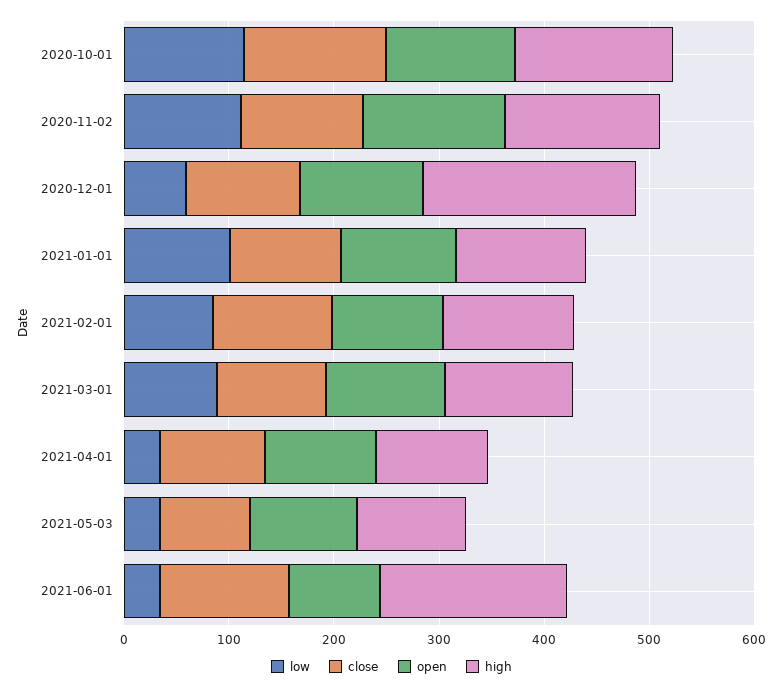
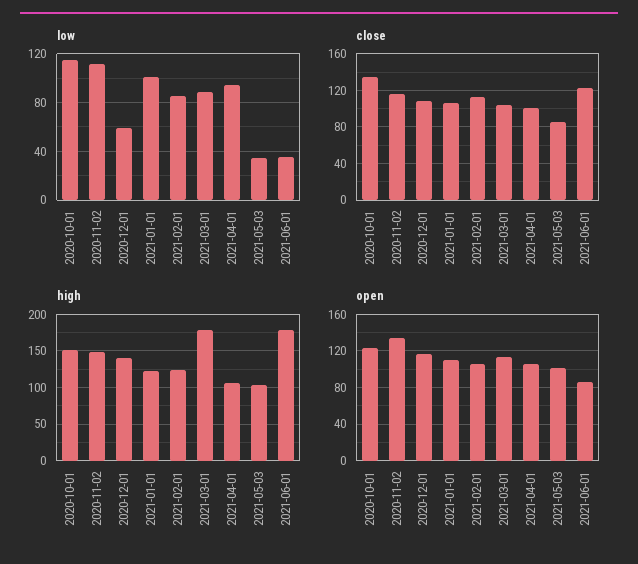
  {
    "low": {
      "2020-10-01": 115,
      "2020-11-02": 110,
      "2020-12-01": 60,
      "2021-01-01": 100,
      "2021-02-01": 85,
      "2021-03-01": 90,
-     "2021-04-01": 40,
+     "2021-04-01": 95,
      "2021-05-03": 35,
      "2021-06-01": 35
    },
    "close": {
      "2020-10-01": 130,
      "2020-11-02": 120,
      "2020-12-01": 110,
      "2021-01-01": 110,
      "2021-02-01": 110,
      "2021-03-01": 100,
      "2021-04-01": 100,
      "2021-05-03": 90,
      "2021-06-01": 120
    },
    "open": {
      "2020-10-01": 120,
      "2020-11-02": 130,
      "2020-12-01": 120,
      "2021-01-01": 110,
      "2021-02-01": 110,
      "2021-03-01": 110,
      "2021-04-01": 110,
      "2021-05-03": 100,
      "2021-06-01": 90
    },
    "high": {
      "2020-10-01": 150,
      "2020-11-02": 150,
-     "2020-12-01": 200,
+     "2020-12-01": 140,
      "2021-01-01": 120,
      "2021-02-01": 120,
-     "2021-03-01": 120,
+     "2021-03-01": 180,
      "2021-04-01": 110,
      "2021-05-03": 100,
      "2021-06-01": 180
    }
  }

